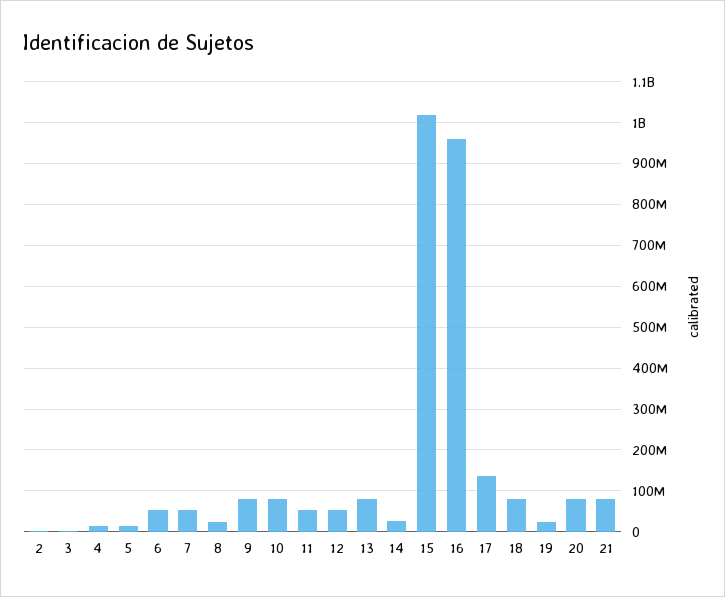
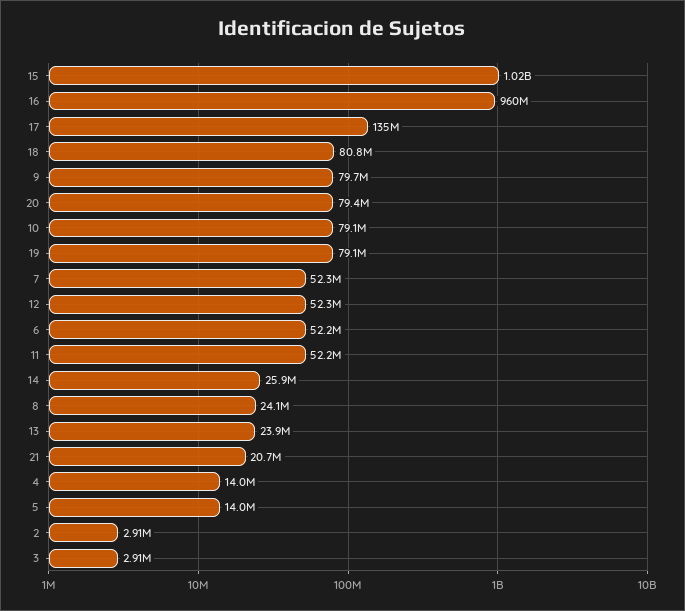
  {
    "2": 2910000,
    "3": 2910000,
    "4": 14000000,
    "5": 14000000,
    "6": 52200000,
    "7": 52300000,
    "8": 24100000,
    "9": 79700000,
    "10": 79100000,
    "11": 52200000,
    "12": 52300000,
-   "13": 80000000,
+   "13": 23900000,
    "14": 25900000,
    "15": 1020000000,
    "16": 960000000,
    "17": 135000000,
    "18": 80800000,
-   "19": 20000000,
+   "19": 79100000,
    "20": 79400000,
-   "21": 80000000
+   "21": 20700000
  }

